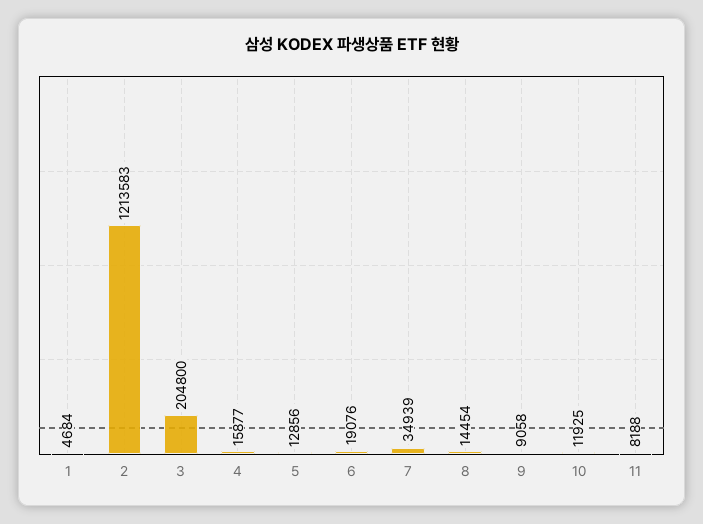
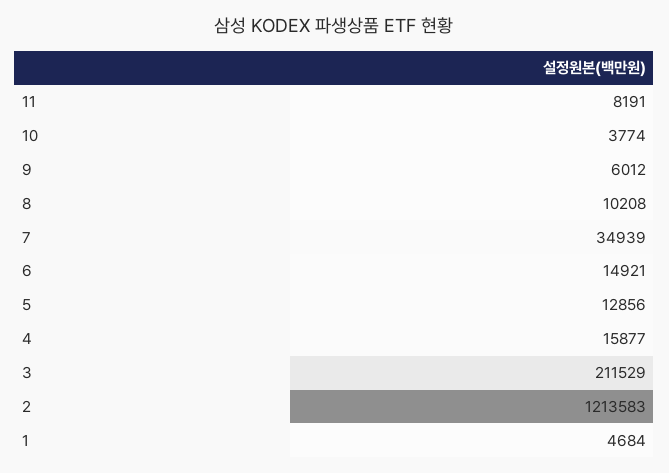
  {
    "1": 4684,
    "2": 1213583,
-   "3": 204800,
+   "3": 211529,
    "4": 15877,
    "5": 12856,
-   "6": 19076,
+   "6": 14921,
    "7": 34939,
-   "8": 14454,
+   "8": 10208,
-   "9": 9058,
+   "9": 6012,
-   "10": 11925,
+   "10": 3774,
-   "11": 8188
+   "11": 8191
  }

